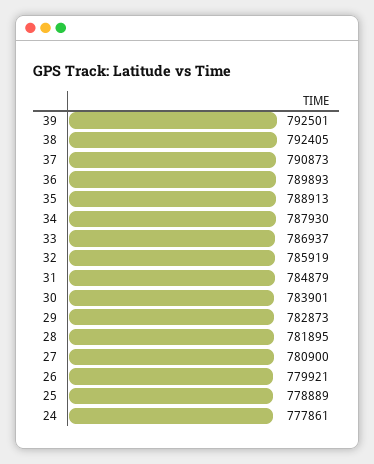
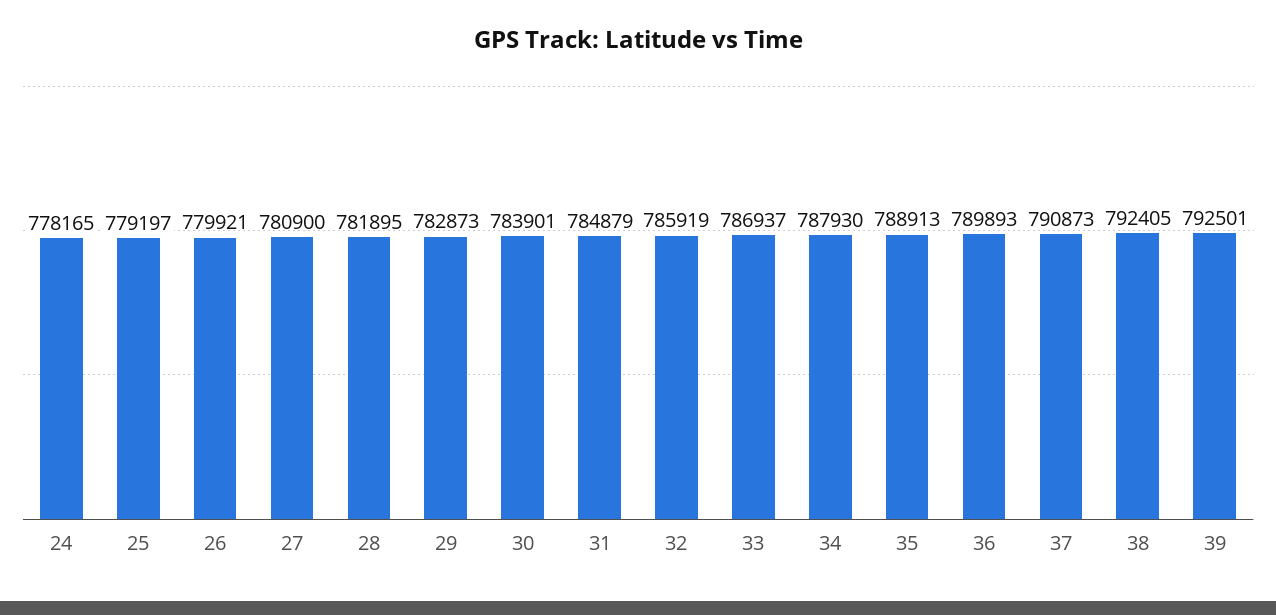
  {
    "39": 792501,
    "38": 792405,
    "37": 790873,
    "36": 789893,
    "35": 788913,
    "34": 787930,
    "33": 786937,
    "32": 785919,
    "31": 784879,
    "30": 783901,
    "29": 782873,
    "28": 781895,
    "27": 780900,
    "26": 779921,
-   "25": 778889,
+   "25": 779197,
-   "24": 777861
+   "24": 778165
  }

